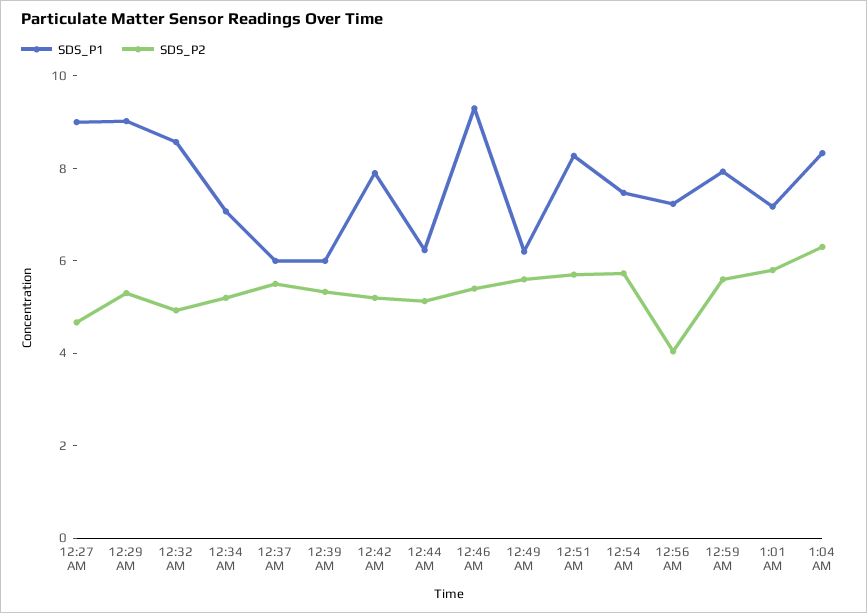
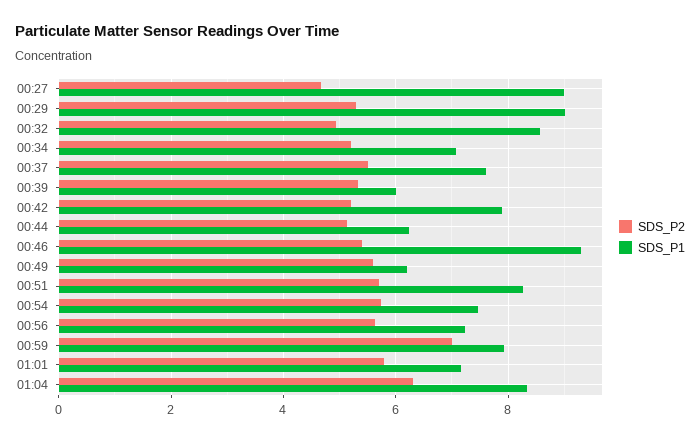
  {
    "SDS_P1": {
      "12:27 AM": 9,
      "12:29 AM": 9,
      "12:32 AM": 8.6,
      "12:34 AM": 7,
-     "12:37 AM": 6,
+     "12:37 AM": 7.6,
      "12:39 AM": 6,
      "12:42 AM": 8,
      "12:44 AM": 6.2,
      "12:46 AM": 9.4,
      "12:49 AM": 6.2,
      "12:51 AM": 8.2,
      "12:54 AM": 7.4,
      "12:56 AM": 7.2,
      "12:59 AM": 8,
      "1:01 AM": 7.2,
      "1:04 AM": 8.4
    },
    "SDS_P2": {
      "12:27 AM": 4.6,
      "12:29 AM": 5.4,
      "12:32 AM": 5,
      "12:34 AM": 5.2,
      "12:37 AM": 5.6,
      "12:39 AM": 5.4,
      "12:42 AM": 5.2,
      "12:44 AM": 5.2,
      "12:46 AM": 5.4,
      "12:49 AM": 5.6,
      "12:51 AM": 5.8,
      "12:54 AM": 5.8,
-     "12:56 AM": 4,
+     "12:56 AM": 5.6,
-     "12:59 AM": 5.5,
+     "12:59 AM": 7,
      "1:01 AM": 5.8,
      "1:04 AM": 6.4
    }
  }

